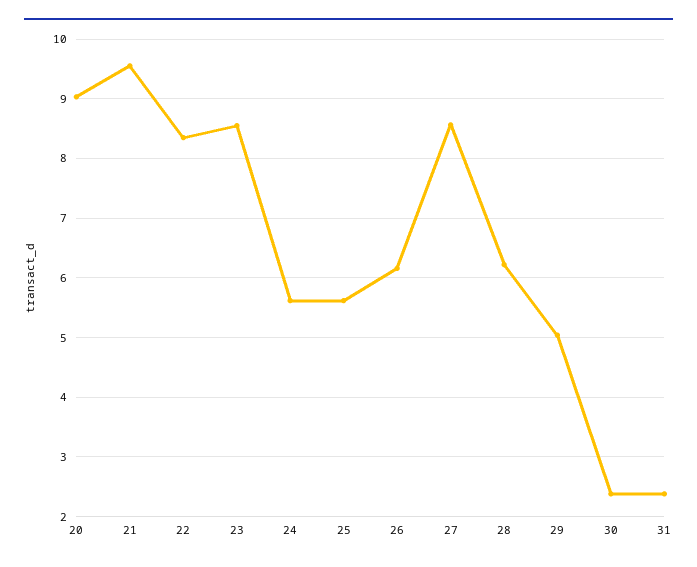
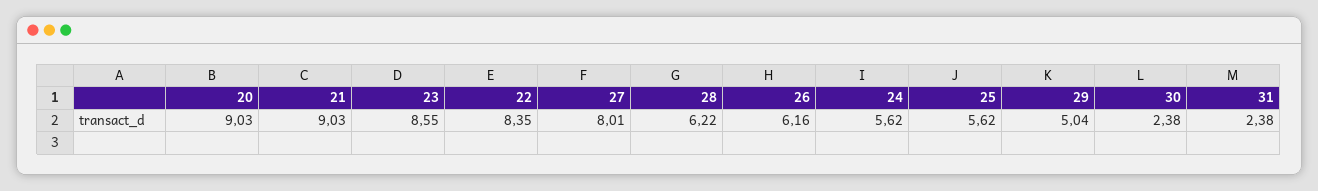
  {
    "20": 9.03,
-   "21": 9.6,
+   "21": 9.03,
    "22": 8.35,
    "23": 8.55,
    "24": 5.62,
    "25": 5.62,
    "26": 6.16,
-   "27": 8.6,
+   "27": 8.01,
    "28": 6.22,
    "29": 5.04,
    "30": 2.38,
    "31": 2.38
  }

